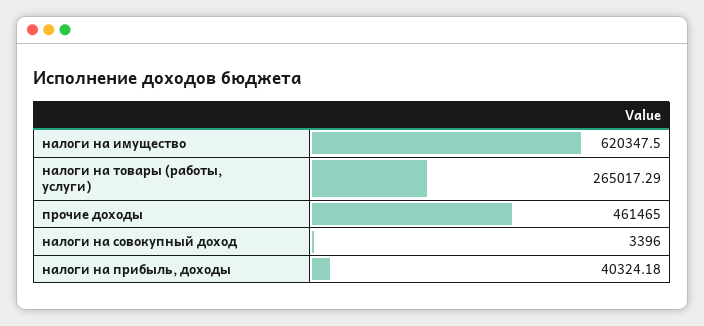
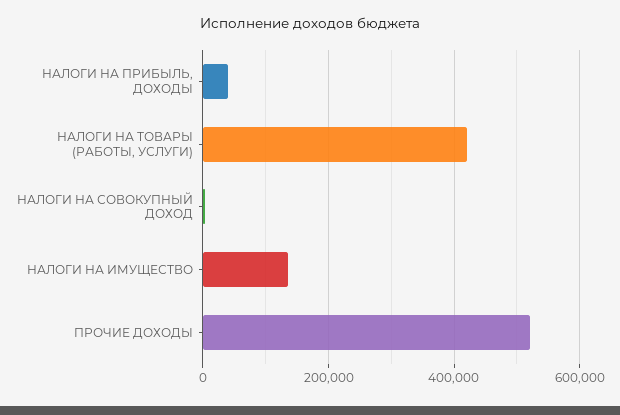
  {
-   "налоги на имущество": 620347.5,
+   "налоги на имущество": 140000,
-   "налоги на товары (работы, услуги)": 265017.29,
+   "налоги на товары (работы, услуги)": 420000,
-   "прочие доходы": 461465,
+   "прочие доходы": 520000,
    "налоги на совокупный доход": 3396,
    "налоги на прибыль, доходы": 40324.18
  }

